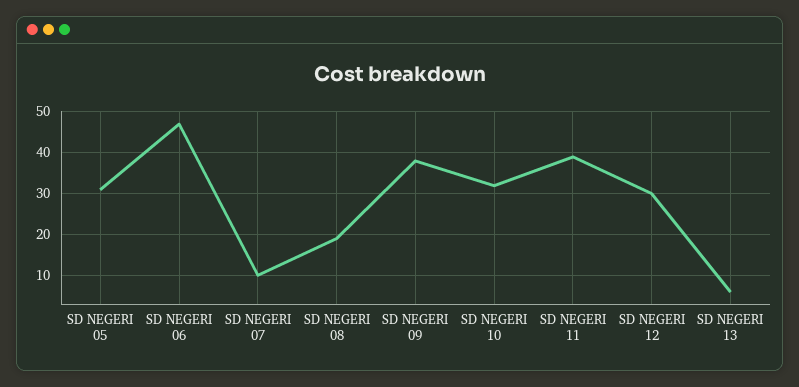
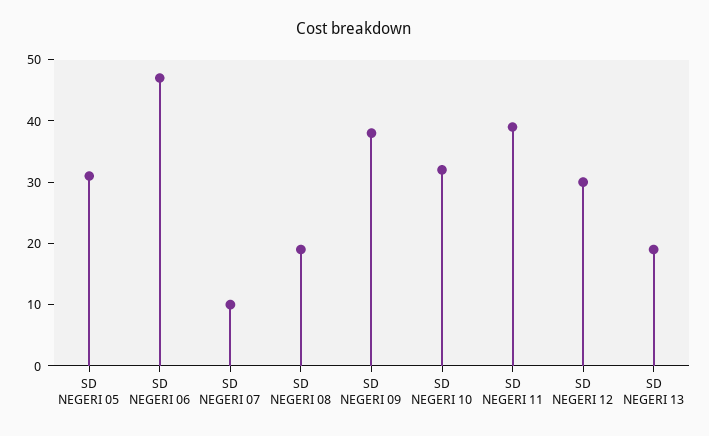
  {
    "SD NEGERI 05": 30,
    "SD NEGERI 06": 45,
    "SD NEGERI 07": 10,
    "SD NEGERI 08": 20,
    "SD NEGERI 09": 40,
    "SD NEGERI 10": 30,
    "SD NEGERI 11": 40,
    "SD NEGERI 12": 30,
-   "SD NEGERI 13": 5
+   "SD NEGERI 13": 20
  }

